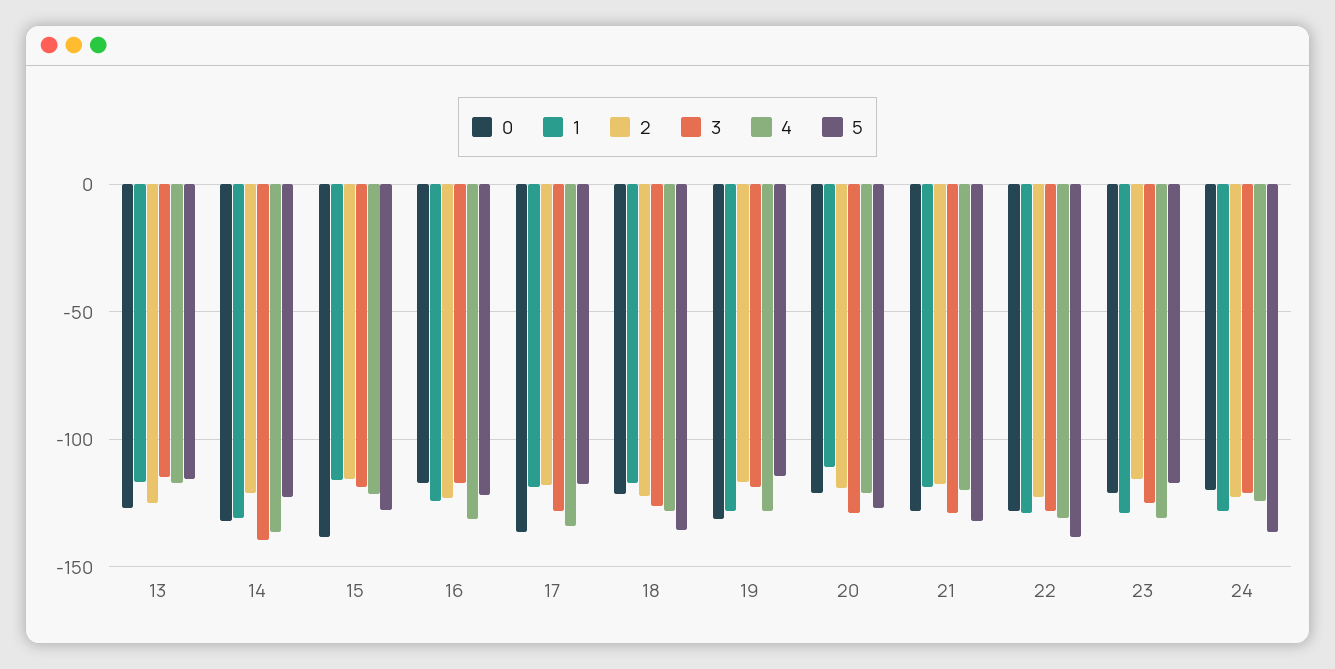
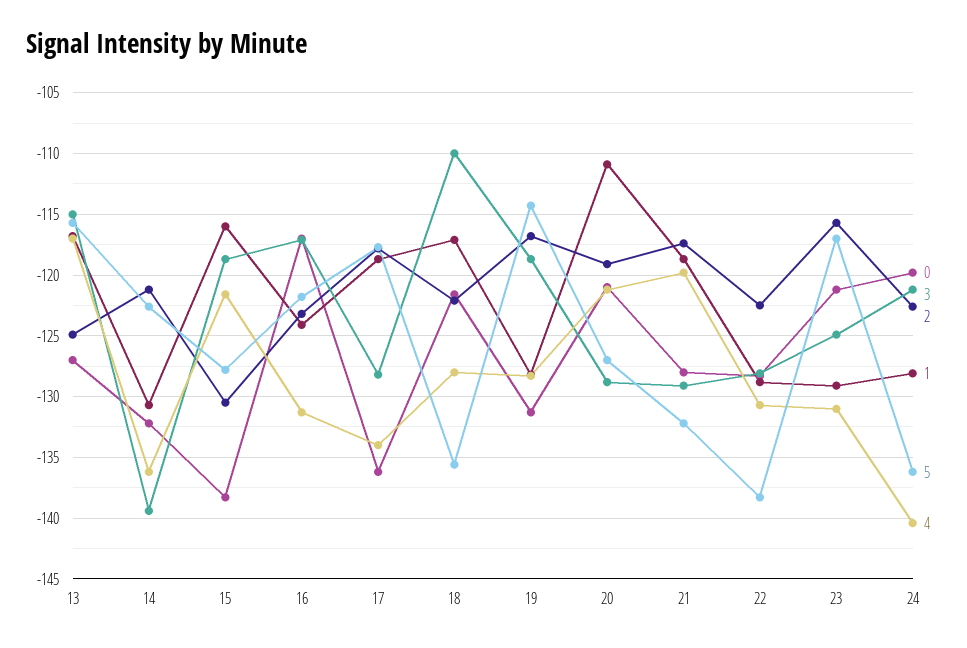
  {
    "0": {
      "13": -127,
      "14": -132,
      "15": -138.5,
      "16": -117,
      "17": -136,
      "18": -121.5,
      "19": -131.5,
      "20": -121,
      "21": -128,
      "22": -128.5,
      "23": -121,
      "24": -120
    },
    "1": {
      "13": -117,
      "14": -130.5,
      "15": -116,
      "16": -124,
      "17": -118.5,
      "18": -117,
      "19": -128,
      "20": -111,
      "21": -118.5,
      "22": -129,
      "23": -129,
      "24": -128
    },
    "2": {
      "13": -125,
      "14": -121,
-     "15": -115,
+     "15": -130.5,
      "16": -123,
      "17": -118,
      "18": -122,
      "19": -117,
      "20": -119,
      "21": -117.5,
      "22": -122.5,
      "23": -115.5,
      "24": -122.5
    },
    "3": {
      "13": -115,
      "14": -139.5,
      "15": -118.5,
      "16": -117,
      "17": -128,
-     "18": -125,
+     "18": -110,
      "19": -118.5,
      "20": -129,
      "21": -129,
      "22": -128,
      "23": -125,
      "24": -121
    },
    "4": {
      "13": -117,
      "14": -136,
      "15": -121.5,
      "16": -131.5,
      "17": -134,
      "18": -128,
      "19": -128.5,
      "20": -121,
      "21": -120,
      "22": -130.5,
      "23": -131,
-     "24": -125
+     "24": -140.5
    },
    "5": {
      "13": -115.5,
      "14": -122.5,
      "15": -128,
      "16": -122,
      "17": -117.5,
      "18": -135.5,
      "19": -114.5,
      "20": -127,
      "21": -132,
      "22": -138.5,
      "23": -117,
      "24": -136
    }
  }

